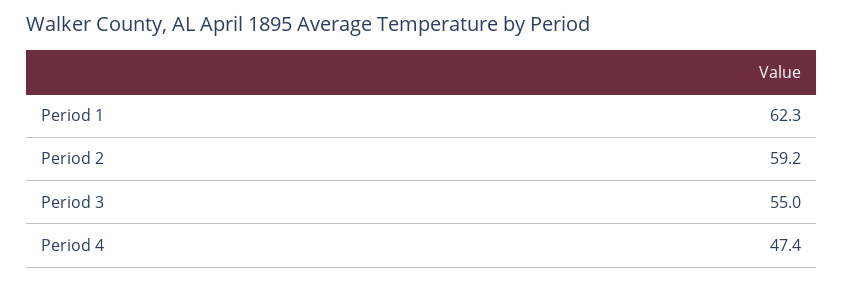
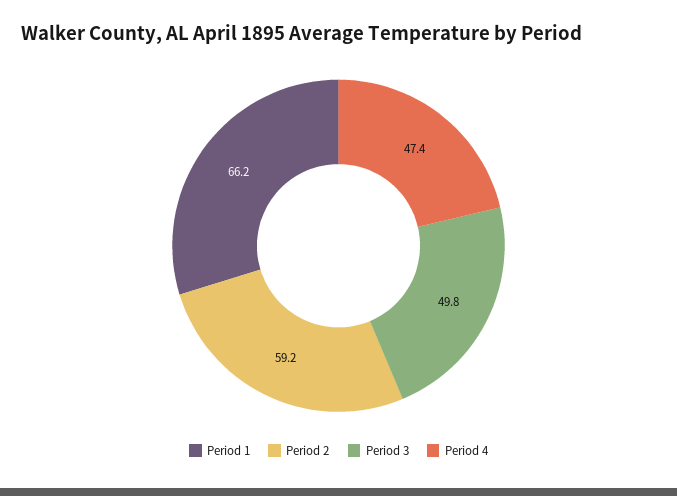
  {
-   "Period 1": 62.3,
+   "Period 1": 66.2,
    "Period 2": 59.2,
-   "Period 3": 55,
+   "Period 3": 49.8,
    "Period 4": 47.4
  }

